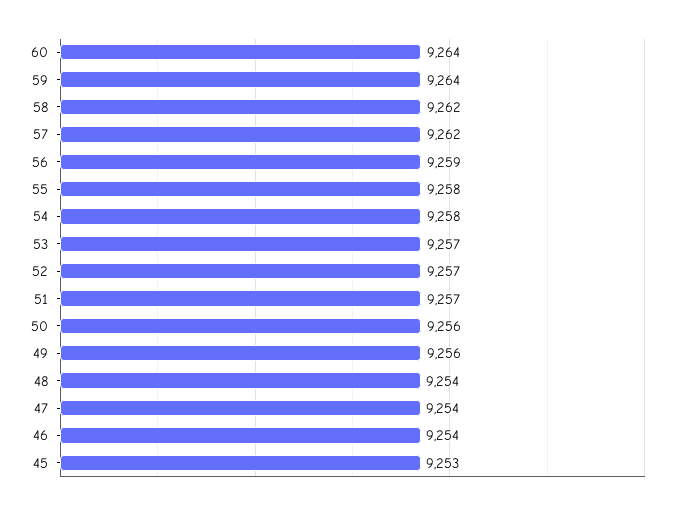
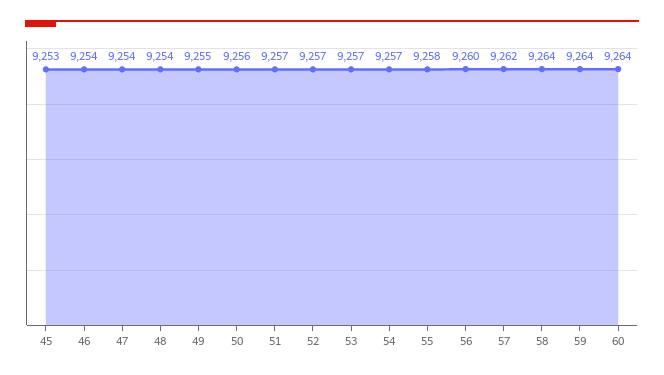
  {
    "60": 9264,
    "59": 9264,
-   "58": 9262,
+   "58": 9264,
    "57": 9262,
-   "56": 9259,
+   "56": 9260,
    "55": 9258,
-   "54": 9258,
+   "54": 9257,
    "53": 9257,
    "52": 9257,
    "51": 9257,
    "50": 9256,
-   "49": 9256,
+   "49": 9255,
    "48": 9254,
    "47": 9254,
    "46": 9254,
    "45": 9253
  }

